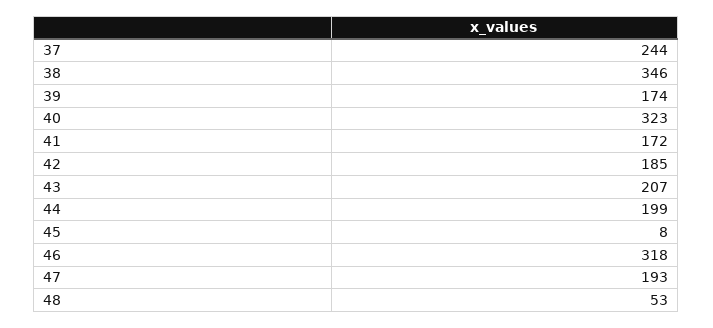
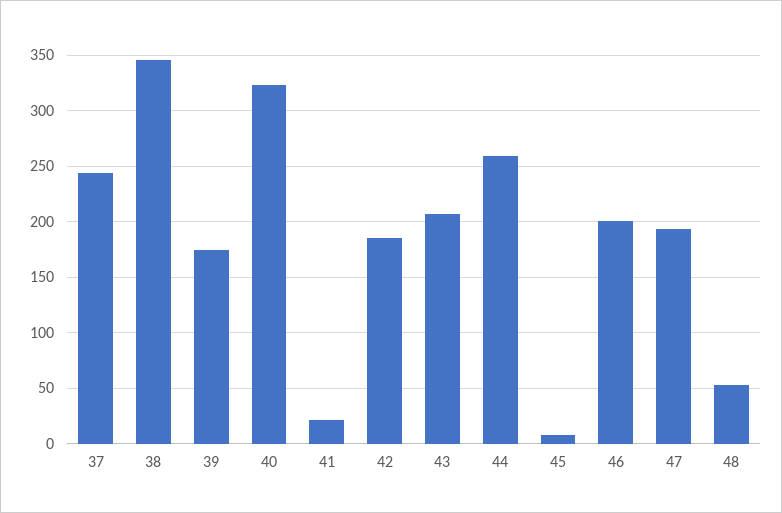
  {
    "37": 244,
    "38": 346,
    "39": 174,
    "40": 323,
-   "41": 172,
+   "41": 20,
    "42": 185,
    "43": 207,
-   "44": 199,
+   "44": 260,
    "45": 8,
-   "46": 318,
+   "46": 200,
    "47": 193,
    "48": 53
  }

